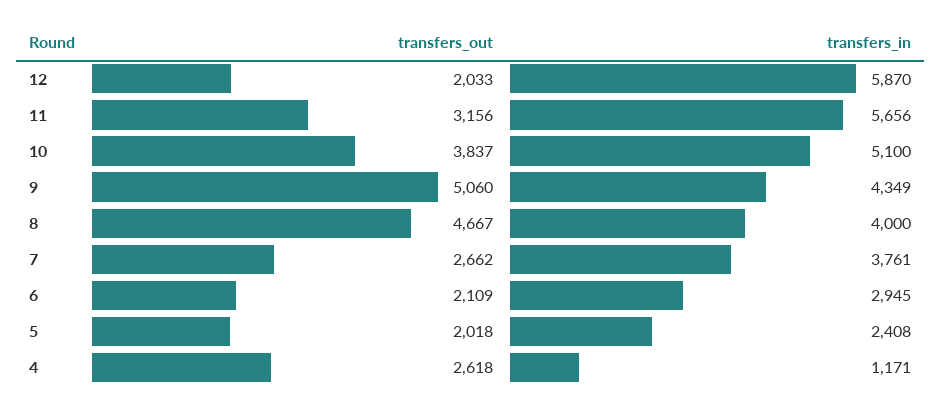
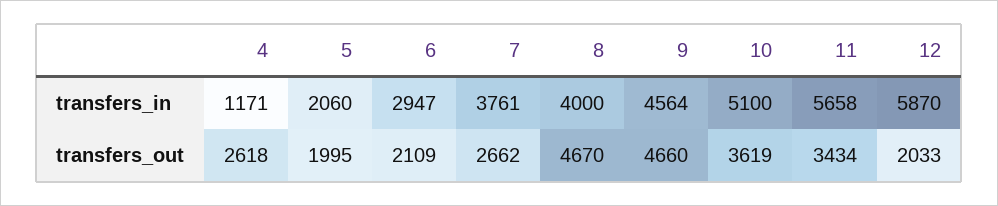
  {
    "transfers_out": {
      "12": 2033,
-     "11": 3156,
+     "11": 3434,
-     "10": 3837,
+     "10": 3619,
-     "9": 5060,
+     "9": 4660,
-     "8": 4667,
+     "8": 4670,
      "7": 2662,
      "6": 2109,
-     "5": 2018,
+     "5": 1995,
      "4": 2618
    },
    "transfers_in": {
      "12": 5870,
-     "11": 5656,
+     "11": 5658,
      "10": 5100,
-     "9": 4349,
+     "9": 4564,
      "8": 4000,
      "7": 3761,
-     "6": 2945,
+     "6": 2947,
-     "5": 2408,
+     "5": 2060,
      "4": 1171
    }
  }

